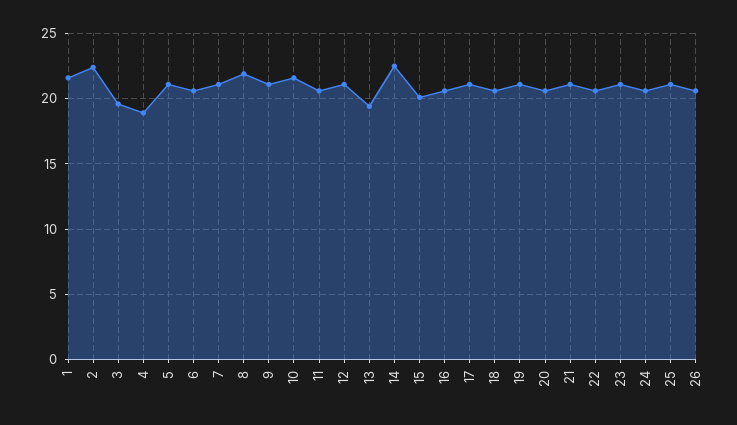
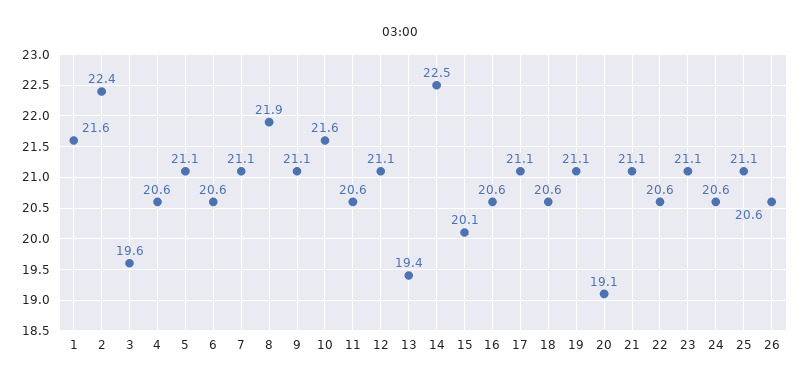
  {
    "1": 21.6,
    "2": 22.4,
    "3": 19.6,
-   "4": 19,
+   "4": 20.6,
    "5": 21.1,
    "6": 20.6,
    "7": 21.1,
    "8": 21.9,
    "9": 21.1,
    "10": 21.6,
    "11": 20.6,
    "12": 21.1,
    "13": 19.4,
    "14": 22.5,
    "15": 20.1,
    "16": 20.6,
    "17": 21.1,
    "18": 20.6,
    "19": 21.1,
-   "20": 20.5,
+   "20": 19.1,
    "21": 21.1,
    "22": 20.6,
    "23": 21.1,
    "24": 20.6,
    "25": 21.1,
    "26": 20.6
  }

